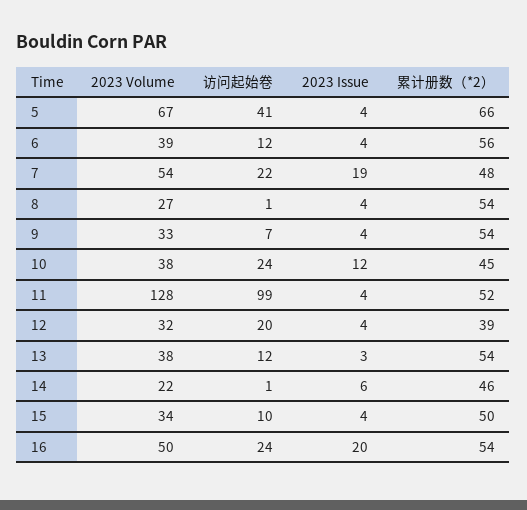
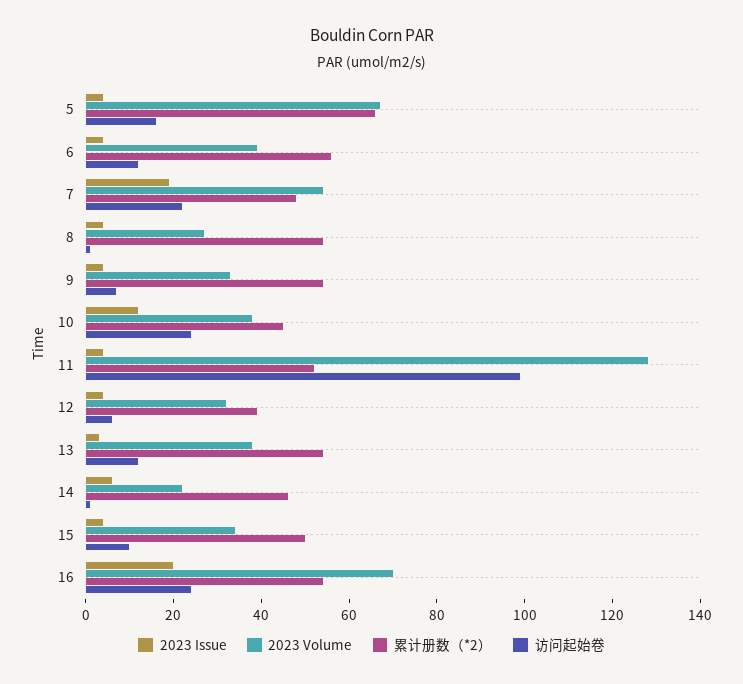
  {
    "2023 Volume": {
      "5": 67,
      "6": 39,
      "7": 54,
      "8": 27,
      "9": 33,
      "10": 38,
      "11": 128,
      "12": 32,
      "13": 38,
      "14": 22,
      "15": 34,
-     "16": 50
+     "16": 70
    },
    "访问起始卷": {
-     "5": 41,
+     "5": 15,
      "6": 12,
      "7": 22,
      "8": 1,
      "9": 7,
      "10": 24,
      "11": 99,
-     "12": 20,
+     "12": 5,
      "13": 12,
      "14": 1,
      "15": 10,
      "16": 24
    },
    "2023 Issue": {
      "5": 4,
      "6": 4,
      "7": 19,
      "8": 4,
      "9": 4,
      "10": 12,
      "11": 4,
      "12": 4,
      "13": 3,
      "14": 6,
      "15": 4,
      "16": 20
    },
    "累计册数（*2）": {
      "5": 66,
      "6": 56,
      "7": 48,
      "8": 54,
      "9": 54,
      "10": 45,
      "11": 52,
      "12": 39,
      "13": 54,
      "14": 46,
      "15": 50,
      "16": 54
    }
  }

